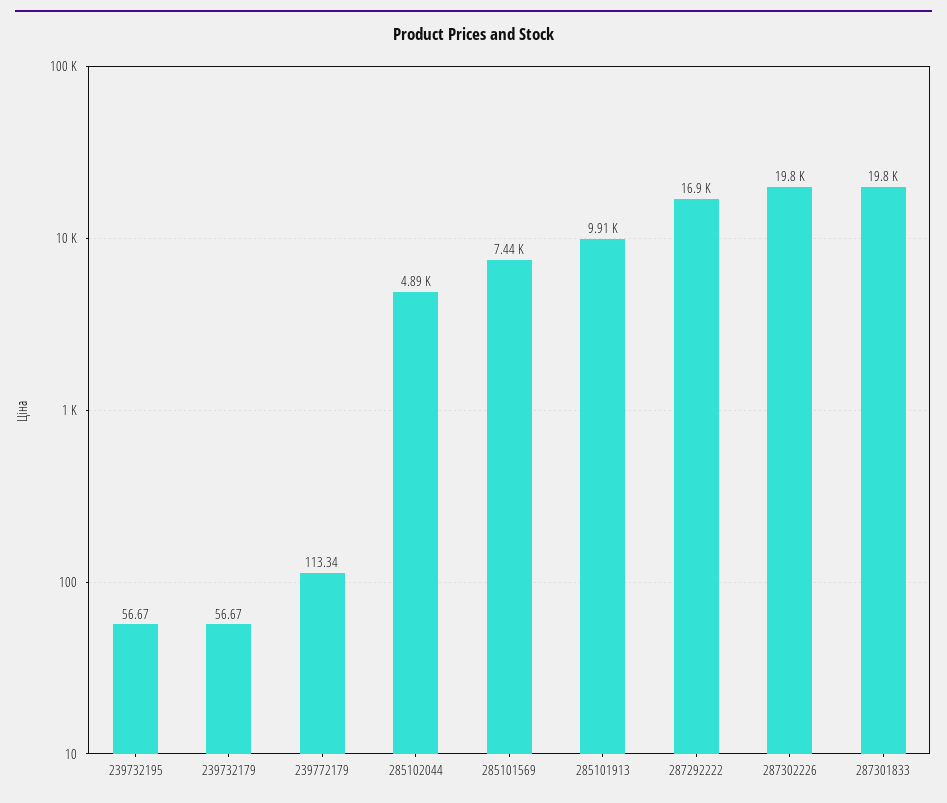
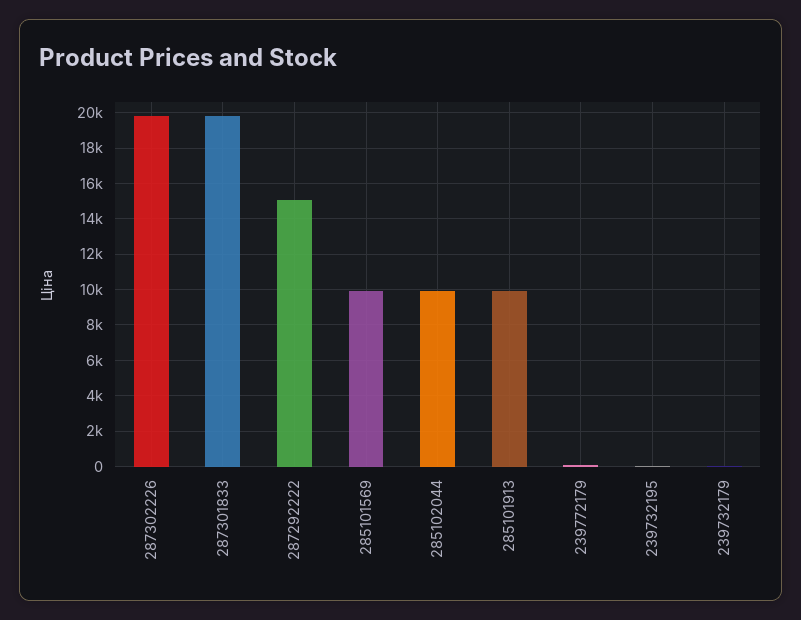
  {
    "239732195": 56.67,
    "239732179": 56.67,
    "239772179": 113.34,
-   "285102044": 4890,
+   "285102044": 10000,
-   "285101569": 7440,
+   "285101569": 10000,
    "285101913": 9910,
-   "287292222": 16900,
+   "287292222": 15000,
    "287302226": 19800,
    "287301833": 19800
  }

